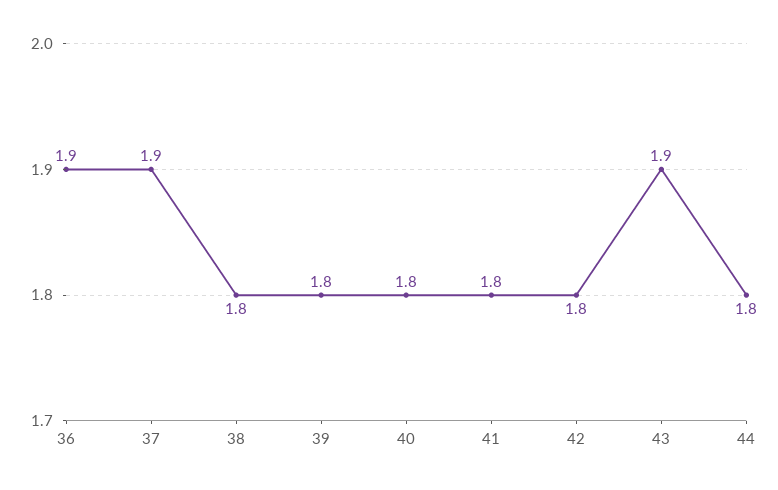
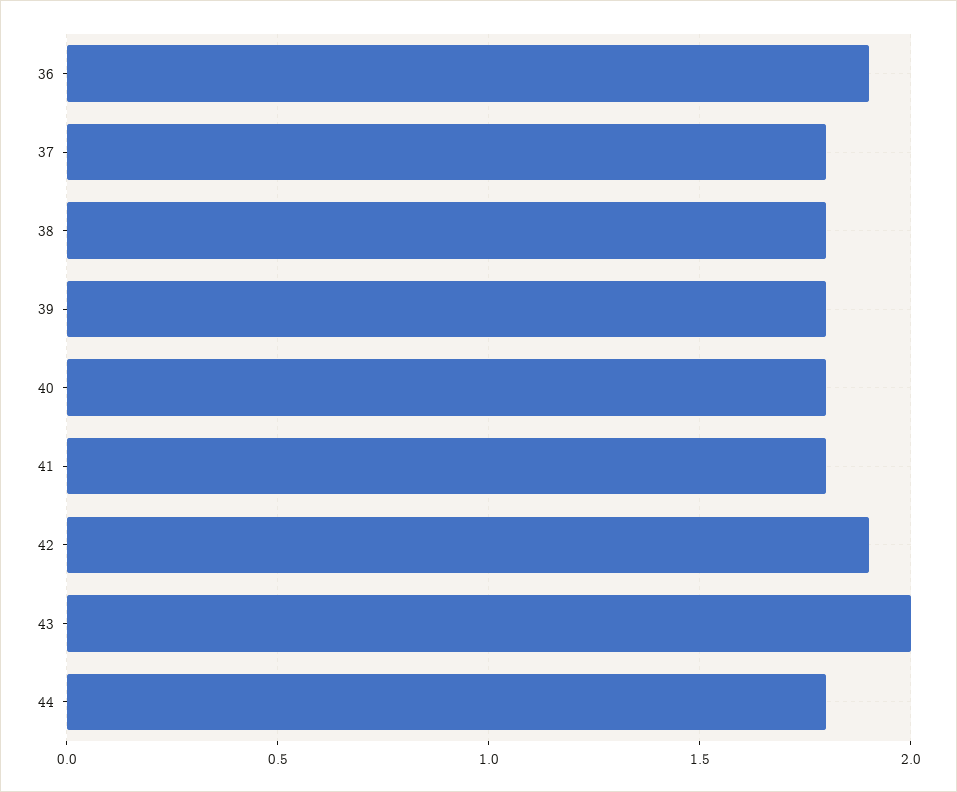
  {
    "36": 1.9,
-   "37": 1.9,
+   "37": 1.8,
    "38": 1.8,
    "39": 1.8,
    "40": 1.8,
    "41": 1.8,
-   "42": 1.8,
+   "42": 1.9,
-   "43": 1.9,
+   "43": 2,
    "44": 1.8
  }

